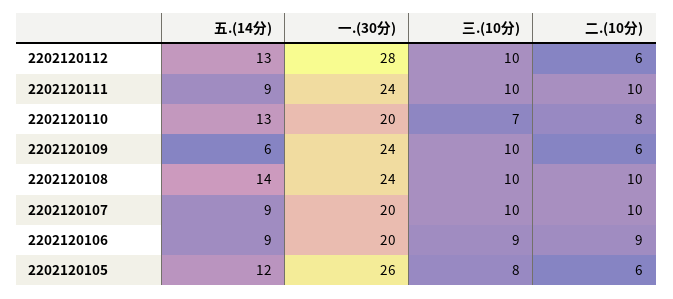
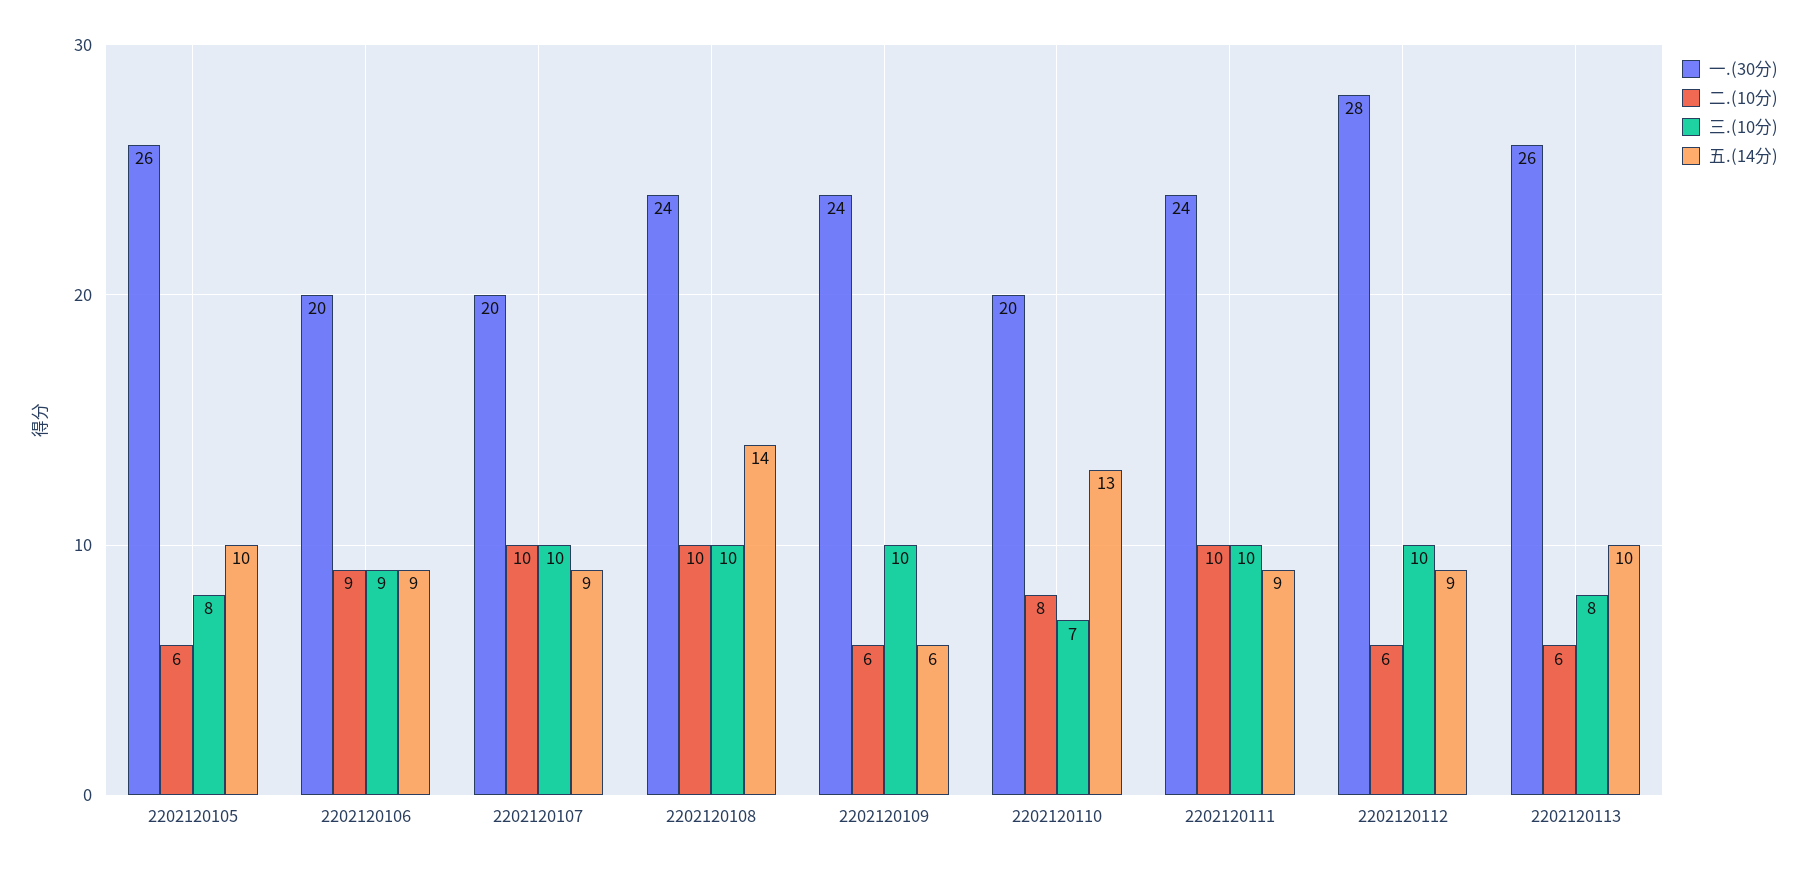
  {
    "五.(14分)": {
-     "2202120112": 13,
+     "2202120112": 9,
      "2202120111": 9,
      "2202120110": 13,
      "2202120109": 6,
      "2202120108": 14,
      "2202120107": 9,
      "2202120106": 9,
-     "2202120105": 12
+     "2202120105": 10,
+     "2202120113": 10
    },
    "一.(30分)": {
      "2202120112": 28,
      "2202120111": 24,
      "2202120110": 20,
      "2202120109": 24,
      "2202120108": 24,
      "2202120107": 20,
      "2202120106": 20,
-     "2202120105": 26
+     "2202120105": 26,
+     "2202120113": 26
    },
    "三.(10分)": {
      "2202120112": 10,
      "2202120111": 10,
      "2202120110": 7,
      "2202120109": 10,
      "2202120108": 10,
      "2202120107": 10,
      "2202120106": 9,
-     "2202120105": 8
+     "2202120105": 8,
+     "2202120113": 8
    },
    "二.(10分)": {
      "2202120112": 6,
      "2202120111": 10,
      "2202120110": 8,
      "2202120109": 6,
      "2202120108": 10,
      "2202120107": 10,
      "2202120106": 9,
-     "2202120105": 6
+     "2202120105": 6,
+     "2202120113": 6
    }
  }

